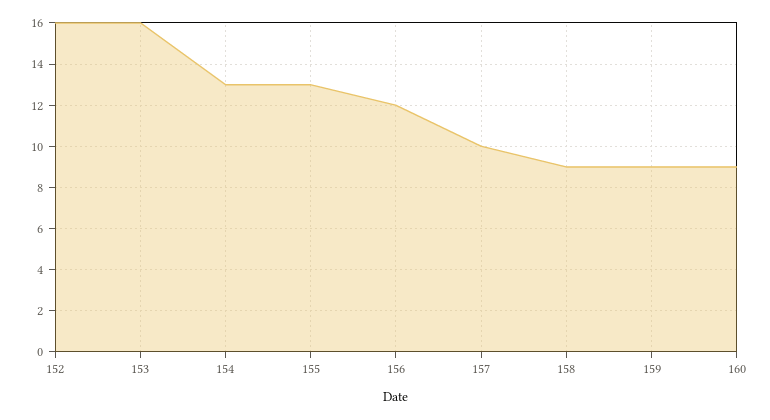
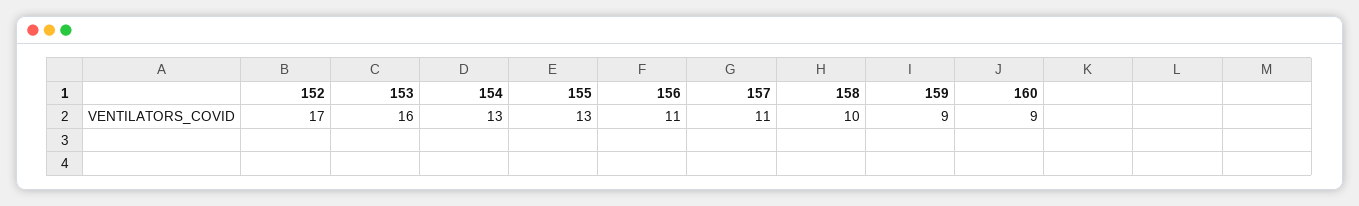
  {
-   "152": 16,
+   "152": 17,
    "153": 16,
    "154": 13,
    "155": 13,
-   "156": 12,
+   "156": 11,
-   "157": 10,
+   "157": 11,
-   "158": 9,
+   "158": 10,
    "159": 9,
    "160": 9
  }

